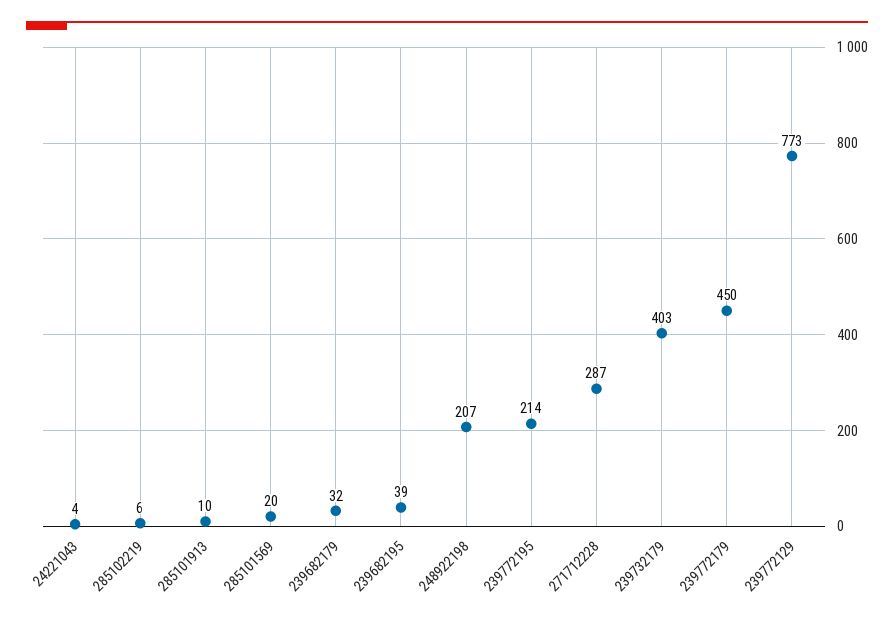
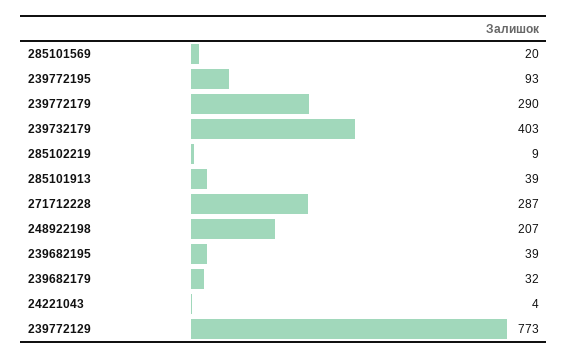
  {
    "24221043": 4,
-   "285102219": 6,
+   "285102219": 9,
-   "285101913": 10,
+   "285101913": 39,
    "285101569": 20,
    "239682179": 32,
    "239682195": 39,
    "248922198": 207,
-   "239772195": 214,
+   "239772195": 93,
    "271712228": 287,
    "239732179": 403,
-   "239772179": 450,
+   "239772179": 290,
    "239772129": 773
  }

